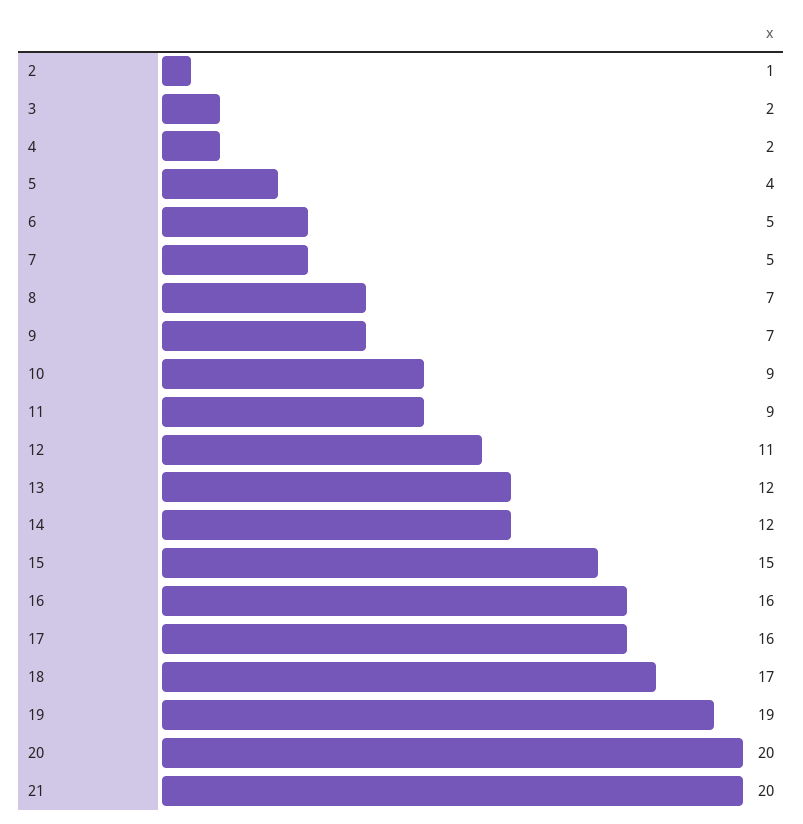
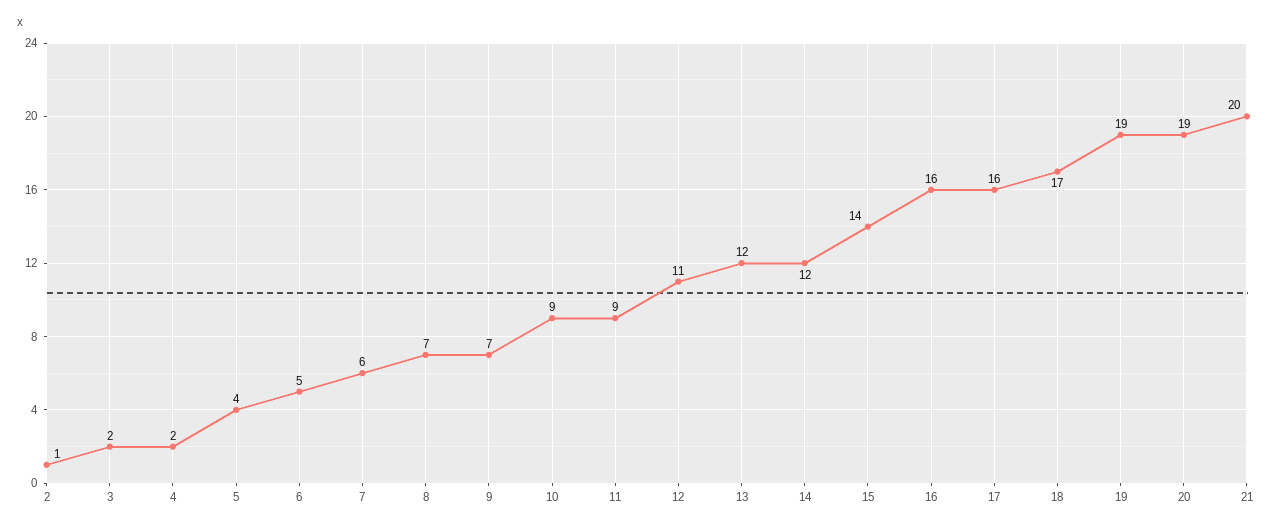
  {
    "2": 1,
    "3": 2,
    "4": 2,
    "5": 4,
    "6": 5,
-   "7": 5,
+   "7": 6,
    "8": 7,
    "9": 7,
    "10": 9,
    "11": 9,
    "12": 11,
    "13": 12,
    "14": 12,
-   "15": 15,
+   "15": 14,
    "16": 16,
    "17": 16,
    "18": 17,
    "19": 19,
-   "20": 20,
+   "20": 19,
    "21": 20
  }

